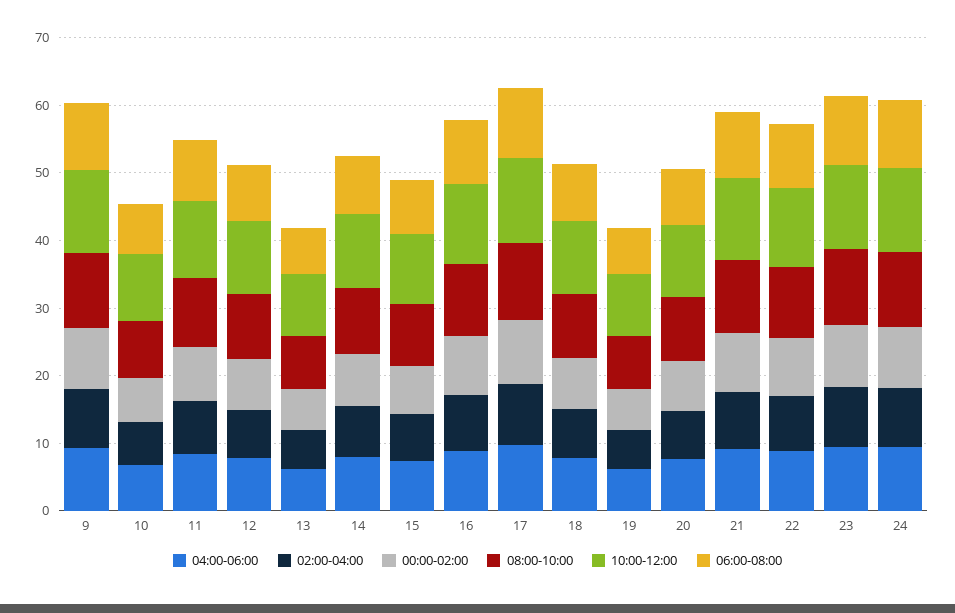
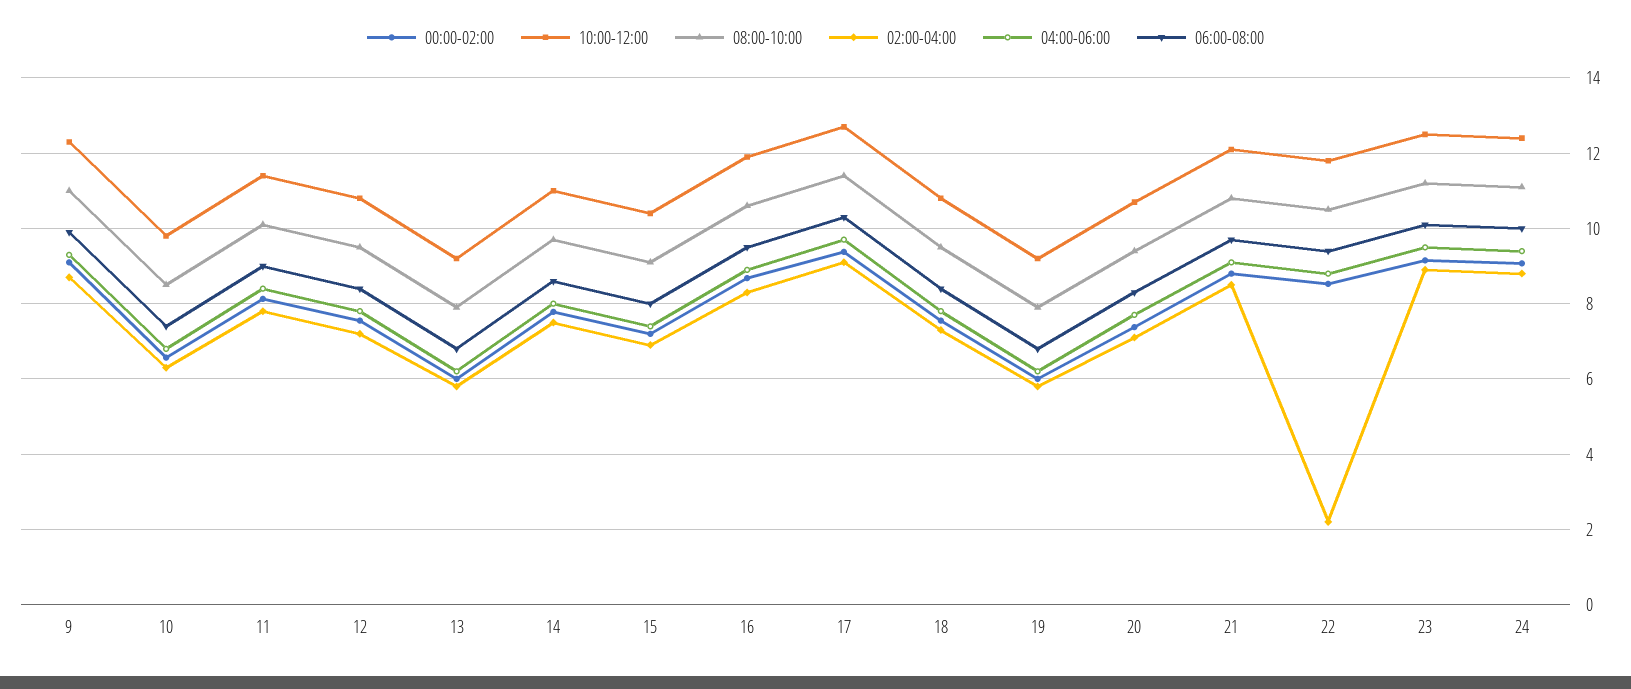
  {
    "04:00-06:00": {
      "9": 9.4,
      "10": 6.8,
      "11": 8.4,
      "12": 7.8,
      "13": 6.2,
      "14": 8,
      "15": 7.4,
      "16": 9,
      "17": 9.8,
      "18": 7.8,
      "19": 6.2,
      "20": 7.8,
      "21": 9.2,
      "22": 8.8,
      "23": 9.6,
      "24": 9.4
    },
    "02:00-04:00": {
      "9": 8.8,
      "10": 6.4,
      "11": 7.8,
      "12": 7.2,
      "13": 5.8,
      "14": 7.6,
      "15": 7,
      "16": 8.4,
      "17": 9.2,
      "18": 7.4,
      "19": 5.8,
      "20": 7.2,
      "21": 8.6,
-     "22": 8,
+     "22": 2.2,
      "23": 9,
      "24": 8.8
    },
    "00:00-02:00": {
      "9": 9.2,
      "10": 6.6,
      "11": 8.2,
      "12": 7.6,
      "13": 6,
      "14": 7.8,
      "15": 7.2,
      "16": 8.6,
      "17": 9.4,
      "18": 7.6,
      "19": 6,
      "20": 7.4,
      "21": 8.8,
      "22": 8.6,
      "23": 9.2,
      "24": 9
    },
    "08:00-10:00": {
      "9": 11,
      "10": 8.6,
      "11": 10.2,
      "12": 9.6,
      "13": 8,
      "14": 9.8,
      "15": 9.2,
      "16": 10.6,
      "17": 11.4,
      "18": 9.6,
      "19": 8,
      "20": 9.4,
      "21": 10.8,
      "22": 10.6,
      "23": 11.2,
      "24": 11.2
    },
    "10:00-12:00": {
      "9": 12.4,
      "10": 9.8,
      "11": 11.4,
      "12": 10.8,
      "13": 9.2,
      "14": 11,
      "15": 10.4,
      "16": 12,
      "17": 12.8,
      "18": 10.8,
      "19": 9.2,
      "20": 10.8,
      "21": 12.2,
      "22": 11.8,
      "23": 12.6,
      "24": 12.4
    },
    "06:00-08:00": {
      "9": 10,
      "10": 7.4,
      "11": 9,
      "12": 8.4,
      "13": 6.8,
      "14": 8.6,
      "15": 8,
      "16": 9.6,
      "17": 10.4,
      "18": 8.4,
      "19": 6.8,
      "20": 8.4,
      "21": 9.8,
      "22": 9.4,
      "23": 10.2,
      "24": 10
    }
  }

